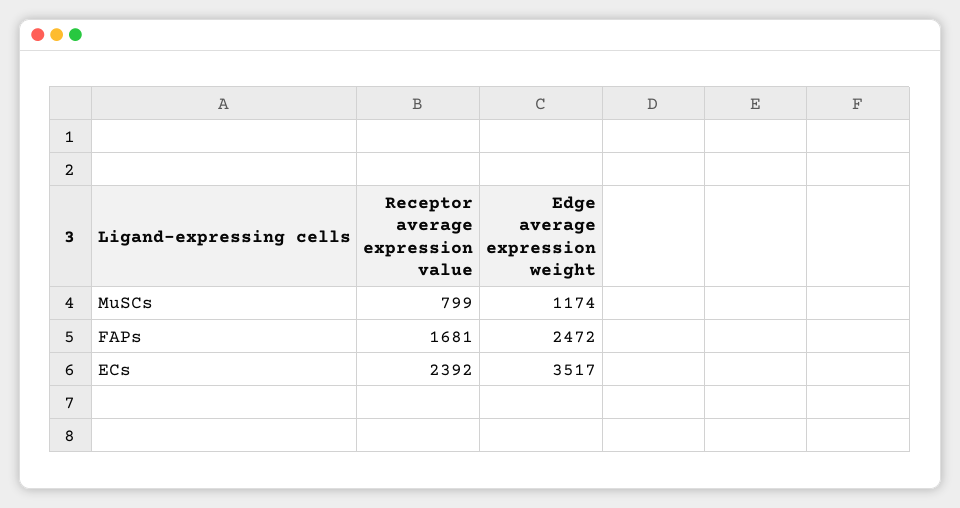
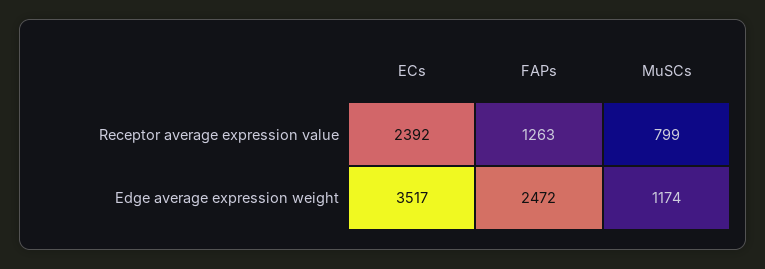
  {
    "Receptor average expression value": {
      "MuSCs": 799,
-     "FAPs": 1681,
+     "FAPs": 1263,
      "ECs": 2392
    },
    "Edge average expression weight": {
      "MuSCs": 1174,
      "FAPs": 2472,
      "ECs": 3517
    }
  }

